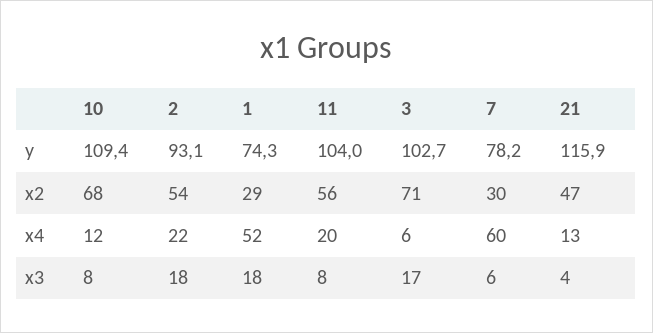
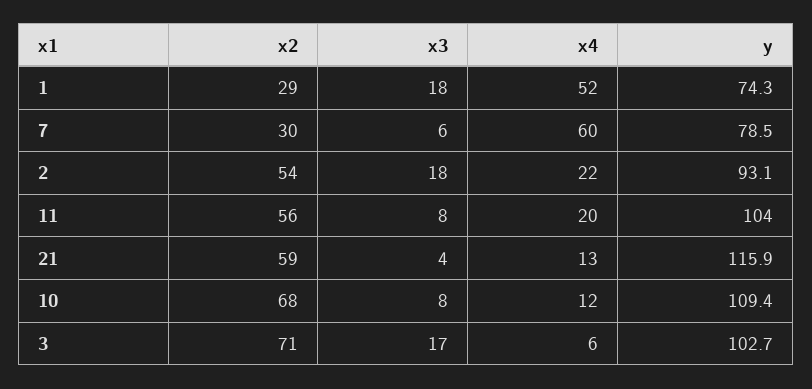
  {
    "10": {
      "y": 109.4,
      "x2": 68,
      "x4": 12,
      "x3": 8
    },
    "2": {
      "y": 93.1,
      "x2": 54,
      "x4": 22,
      "x3": 18
    },
    "1": {
      "y": 74.3,
      "x2": 29,
      "x4": 52,
      "x3": 18
    },
    "11": {
      "y": 104,
      "x2": 56,
      "x4": 20,
      "x3": 8
    },
    "3": {
      "y": 102.7,
      "x2": 71,
      "x4": 6,
      "x3": 17
    },
    "7": {
-     "y": 78.2,
+     "y": 78.5,
      "x2": 30,
      "x4": 60,
      "x3": 6
    },
    "21": {
      "y": 115.9,
-     "x2": 47,
+     "x2": 59,
      "x4": 13,
      "x3": 4
    }
  }

